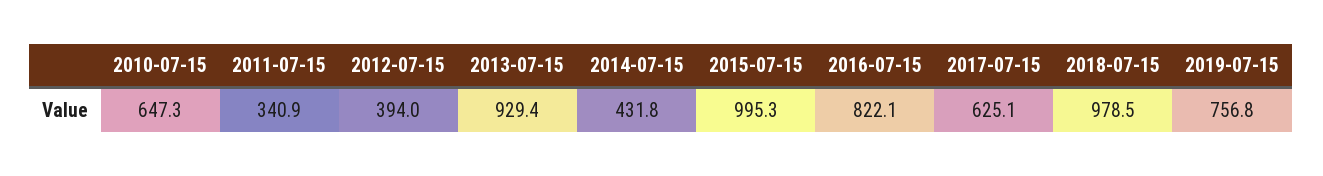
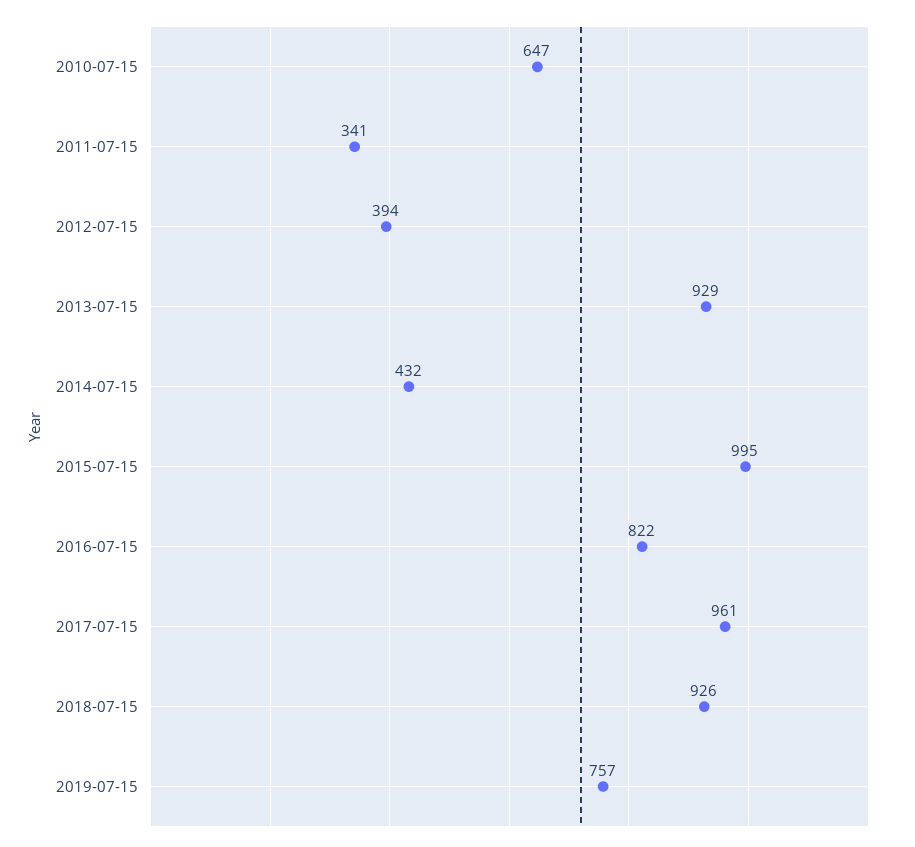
  {
    "2010-07-15": 647.3,
    "2011-07-15": 340.9,
    "2012-07-15": 394,
    "2013-07-15": 929.4,
    "2014-07-15": 431.8,
    "2015-07-15": 995.3,
    "2016-07-15": 822.1,
-   "2017-07-15": 625.1,
+   "2017-07-15": 961,
-   "2018-07-15": 978.5,
+   "2018-07-15": 926,
    "2019-07-15": 756.8
  }

